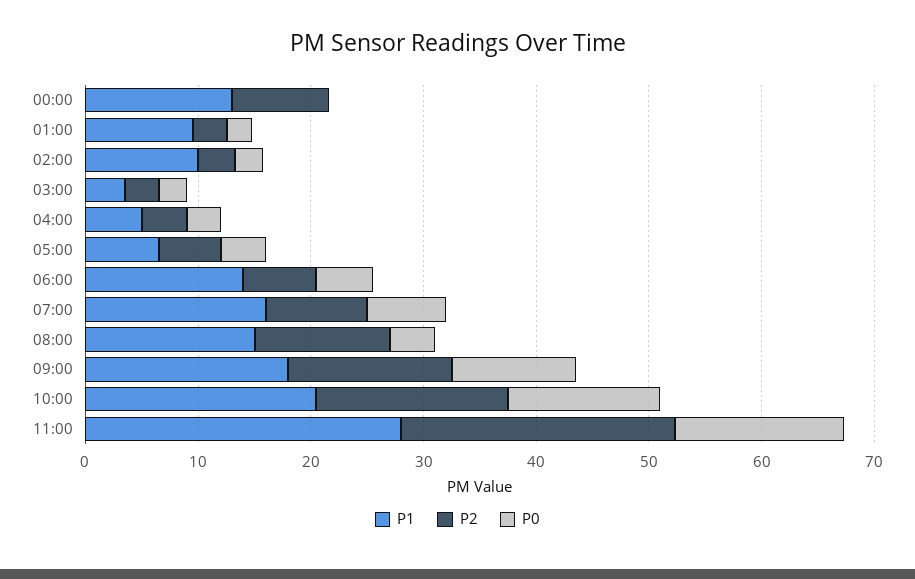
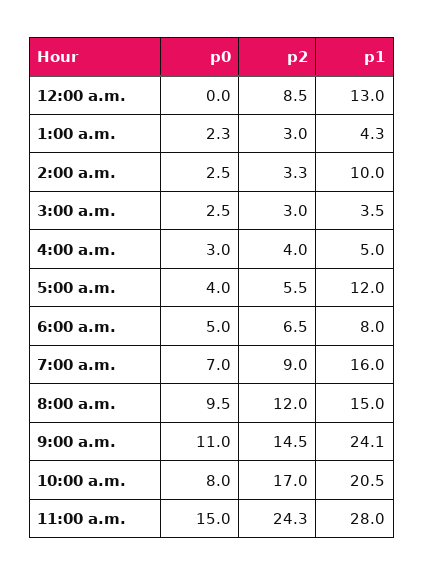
  {
    "P1": {
      "00:00": 13,
-     "01:00": 10,
+     "01:00": 4.3,
      "02:00": 10,
      "03:00": 3.5,
      "04:00": 5,
-     "05:00": 6,
+     "05:00": 12,
-     "06:00": 14,
+     "06:00": 8,
      "07:00": 16,
      "08:00": 15,
-     "09:00": 18,
+     "09:00": 24.1,
      "10:00": 20.5,
      "11:00": 28
    },
    "P2": {
      "00:00": 8.5,
      "01:00": 3,
      "02:00": 3.3,
      "03:00": 3,
      "04:00": 4,
      "05:00": 5.5,
      "06:00": 6.5,
      "07:00": 9,
      "08:00": 12,
      "09:00": 14.5,
      "10:00": 17,
      "11:00": 24.3
    },
    "P0": {
      "00:00": 0,
      "01:00": 2.3,
      "02:00": 2.5,
      "03:00": 2.5,
      "04:00": 3,
      "05:00": 4,
      "06:00": 5,
      "07:00": 7,
-     "08:00": 4,
+     "08:00": 9.5,
      "09:00": 11,
-     "10:00": 14,
+     "10:00": 8,
      "11:00": 15
    }
  }

